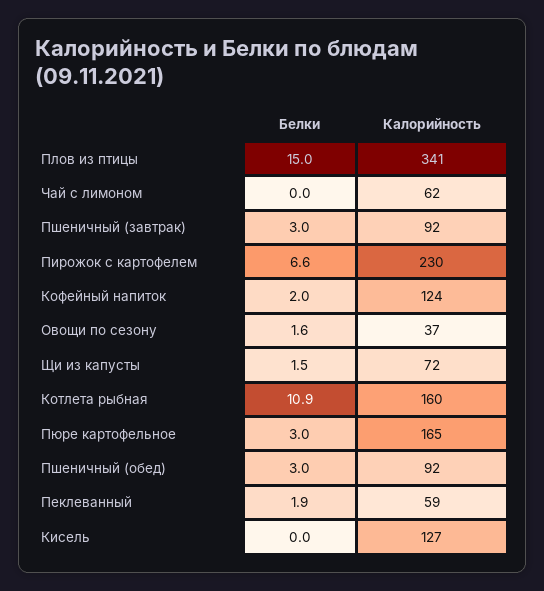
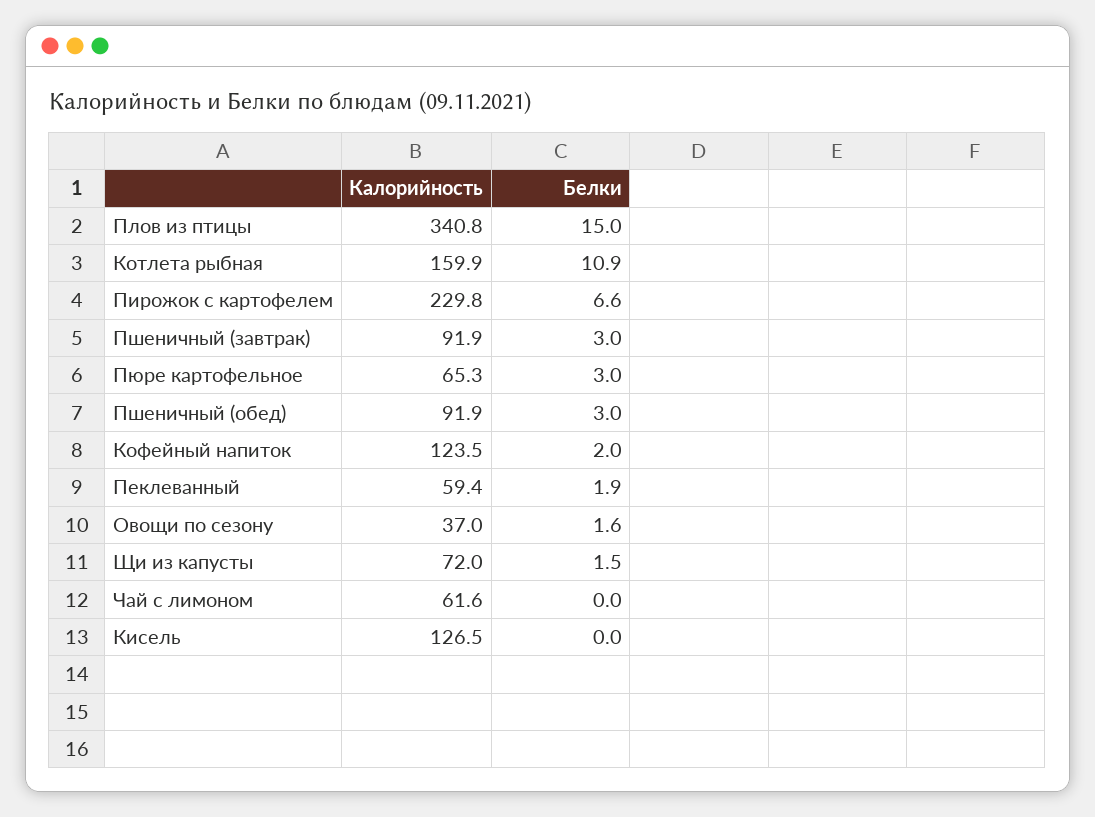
  {
    "Белки": {
      "Плов из птицы": 15,
      "Чай с лимоном": 0,
      "Пшеничный (завтрак)": 3,
      "Пирожок с картофелем": 6.6,
      "Кофейный напиток": 2,
      "Овощи по сезону": 1.6,
      "Щи из капусты": 1.5,
      "Котлета рыбная": 10.9,
      "Пюре картофельное": 3,
      "Пшеничный (обед)": 3,
      "Пеклеванный": 1.9,
      "Кисель": 0
    },
    "Калорийность": {
      "Плов из птицы": 340.8,
      "Чай с лимоном": 61.6,
      "Пшеничный (завтрак)": 91.9,
      "Пирожок с картофелем": 229.8,
      "Кофейный напиток": 123.5,
      "Овощи по сезону": 37,
      "Щи из капусты": 72,
      "Котлета рыбная": 159.9,
-     "Пюре картофельное": 165,
+     "Пюре картофельное": 65.3,
      "Пшеничный (обед)": 91.9,
      "Пеклеванный": 59.4,
      "Кисель": 126.5
    }
  }

